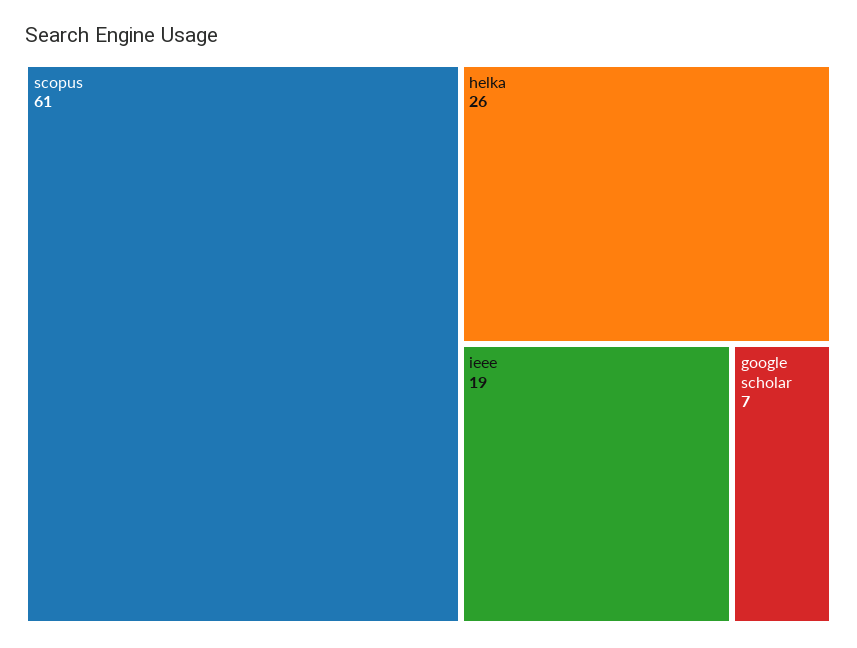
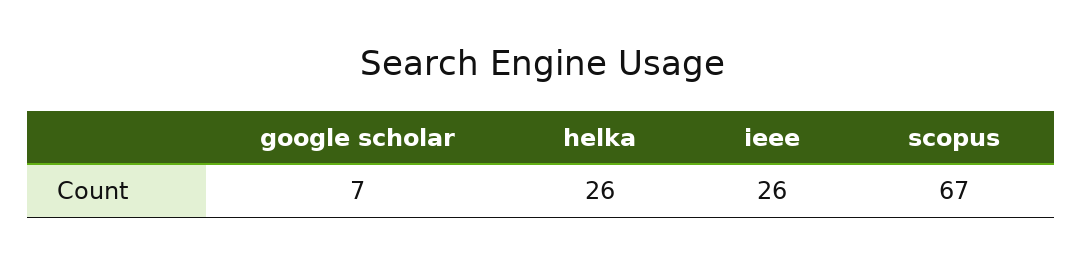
  {
-   "scopus": 61,
+   "scopus": 67,
    "helka": 26,
-   "ieee": 19,
+   "ieee": 26,
    "google scholar": 7
  }

